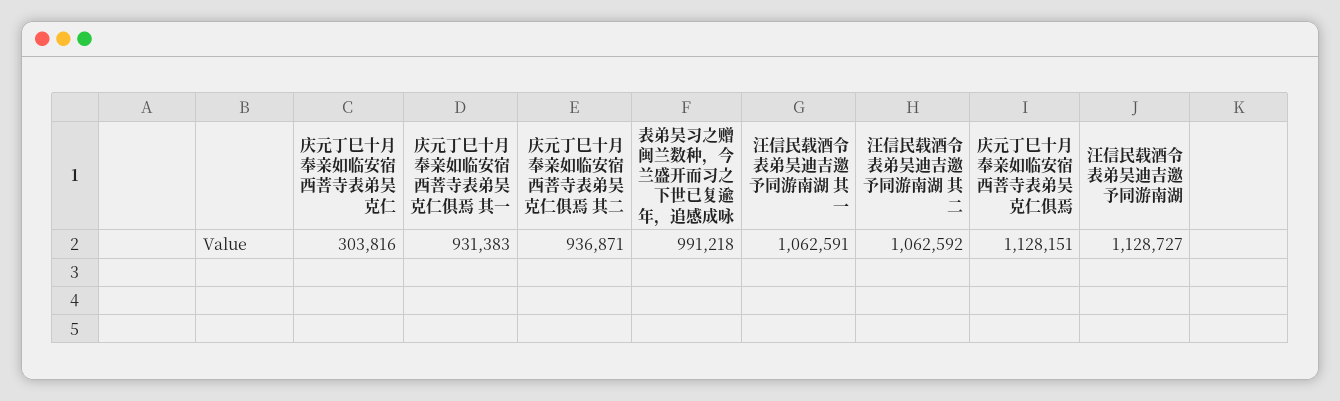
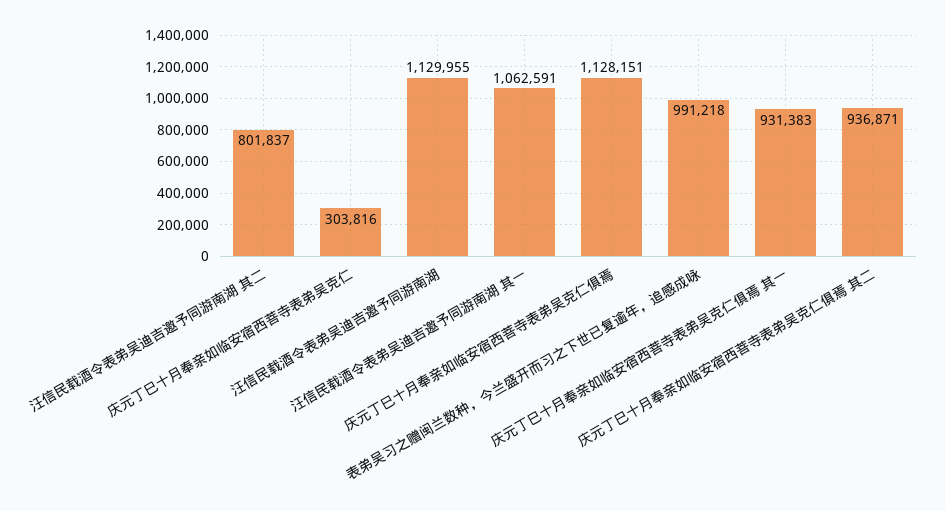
  {
    "庆元丁巳十月奉亲如临安宿西菩寺表弟吴克仁": 303816,
    "庆元丁巳十月奉亲如临安宿西菩寺表弟吴克仁俱焉 其一": 931383,
    "庆元丁巳十月奉亲如临安宿西菩寺表弟吴克仁俱焉 其二": 936871,
    "表弟吴习之赠闽兰数种，今兰盛开而习之下世已复逾年，追感成咏": 991218,
    "汪信民载酒令表弟吴迪吉邀予同游南湖 其一": 1062591,
-   "汪信民载酒令表弟吴迪吉邀予同游南湖 其二": 1062592,
+   "汪信民载酒令表弟吴迪吉邀予同游南湖 其二": 801837,
    "庆元丁巳十月奉亲如临安宿西菩寺表弟吴克仁俱焉": 1128151,
-   "汪信民载酒令表弟吴迪吉邀予同游南湖": 1128727
+   "汪信民载酒令表弟吴迪吉邀予同游南湖": 1129955
  }

